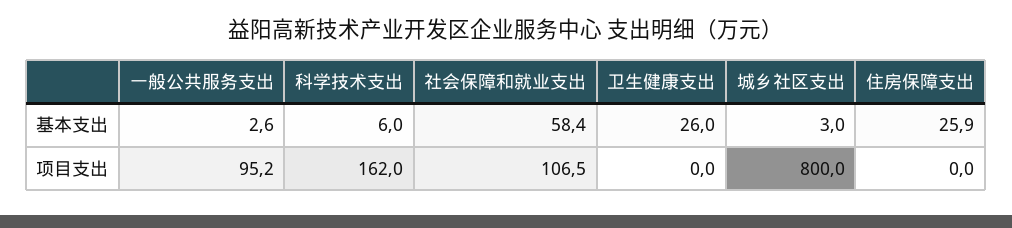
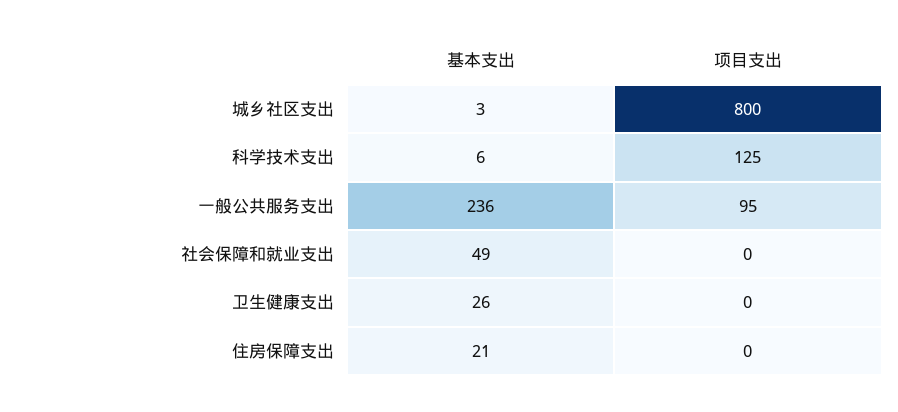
  {
    "一般公共服务支出": {
-     "基本支出": 2.6,
+     "基本支出": 236,
      "项目支出": 95.2
    },
    "科学技术支出": {
      "基本支出": 6,
-     "项目支出": 162
+     "项目支出": 125
    },
    "社会保障和就业支出": {
-     "基本支出": 58.4,
+     "基本支出": 49,
-     "项目支出": 106.5
+     "项目支出": 0
    },
    "卫生健康支出": {
      "基本支出": 26,
      "项目支出": 0
    },
    "城乡社区支出": {
      "基本支出": 3,
      "项目支出": 800
    },
    "住房保障支出": {
-     "基本支出": 25.9,
+     "基本支出": 21,
      "项目支出": 0
    }
  }

